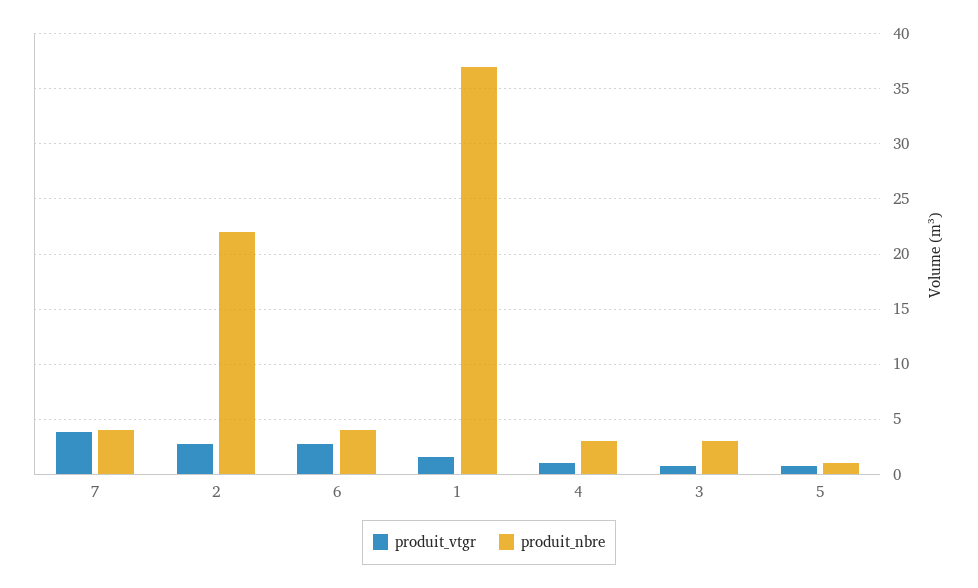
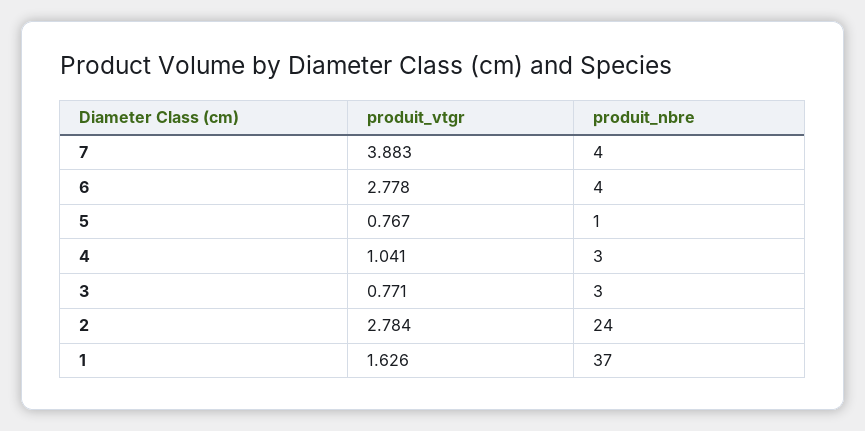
  {
    "produit_vtgr": {
      "7": 3.883,
      "2": 2.784,
      "6": 2.778,
      "1": 1.626,
      "4": 1.041,
      "3": 0.771,
      "5": 0.767
    },
    "produit_nbre": {
      "7": 4,
-     "2": 22,
+     "2": 24,
      "6": 4,
      "1": 37,
      "4": 3,
      "3": 3,
      "5": 1
    }
  }

